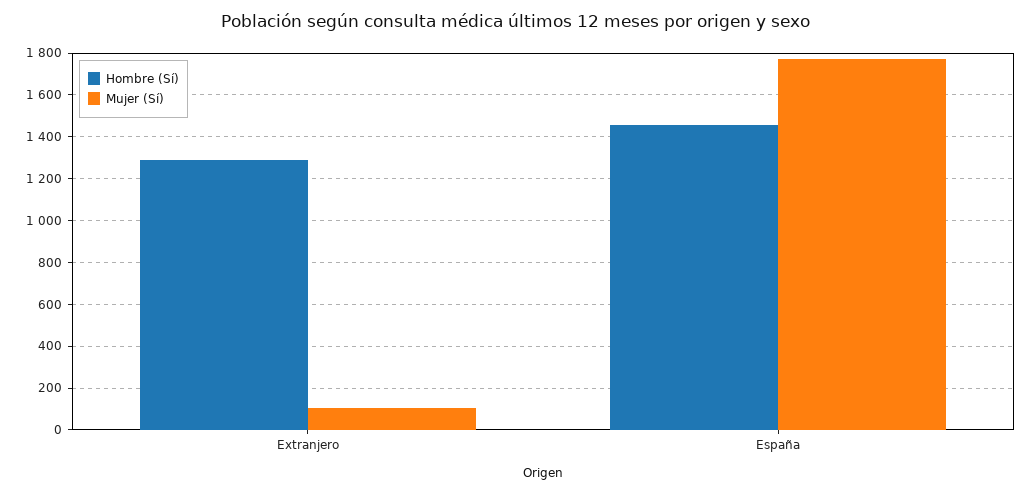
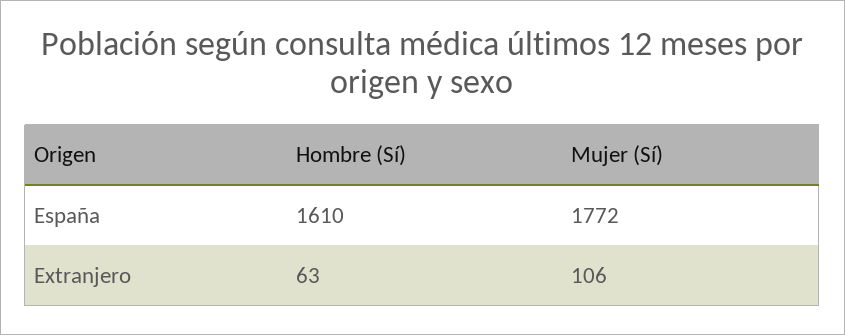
  {
    "Hombre (Sí)": {
-     "Extranjero": 1300,
+     "Extranjero": 63,
-     "España": 1450
+     "España": 1610
    },
    "Mujer (Sí)": {
      "Extranjero": 106,
      "España": 1772
    }
  }

